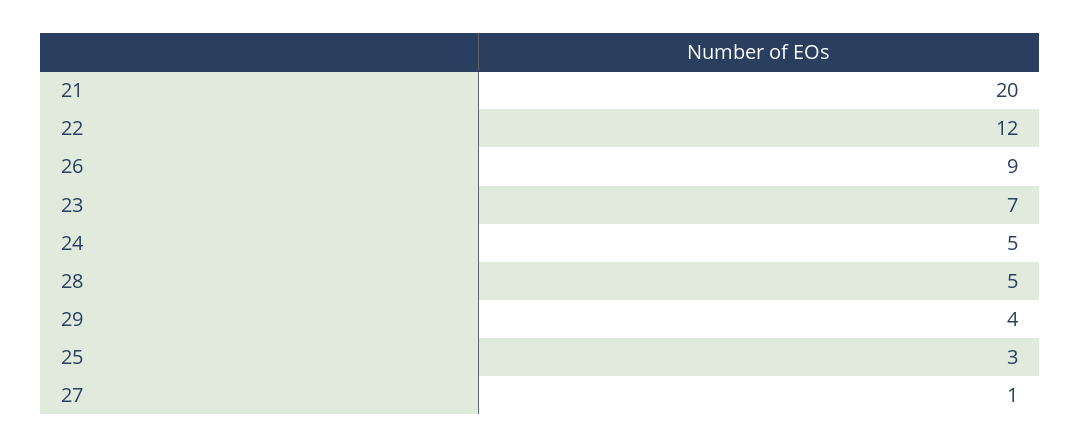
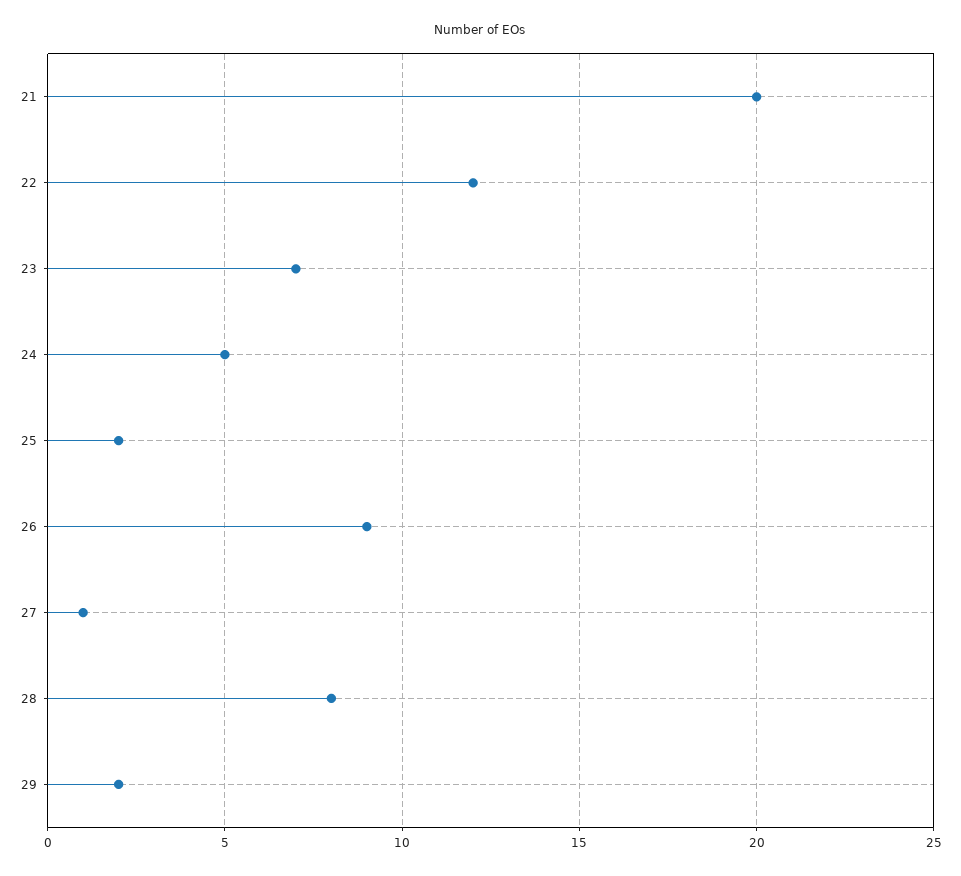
  {
    "21": 20,
    "22": 12,
    "26": 9,
    "23": 7,
    "24": 5,
-   "28": 5,
+   "28": 8,
-   "29": 4,
+   "29": 2,
-   "25": 3,
+   "25": 2,
    "27": 1
  }

